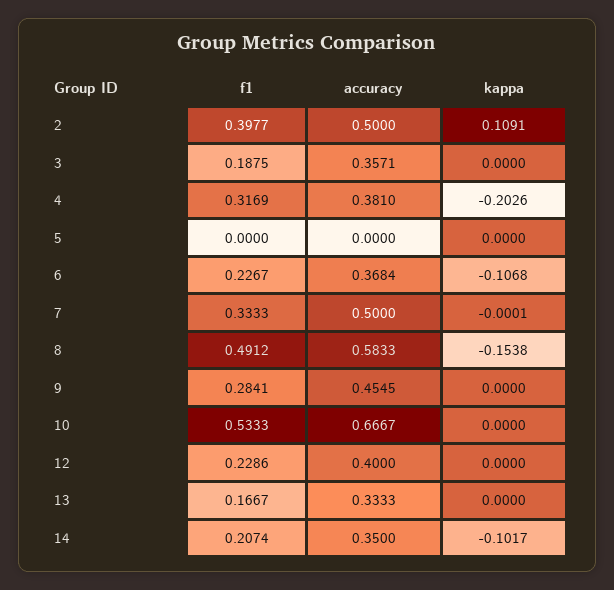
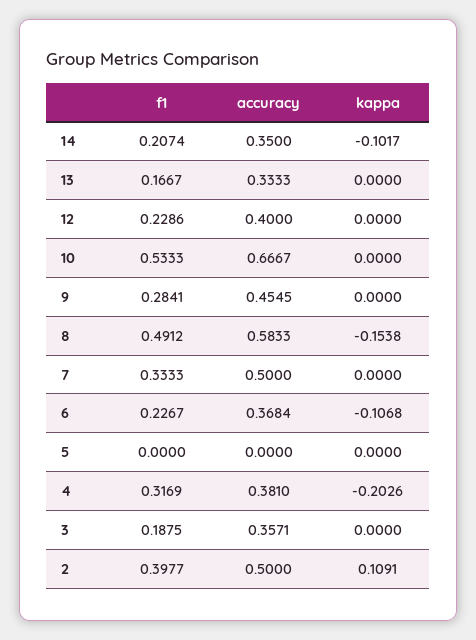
  {
    "f1": {
      "2": 0.3977,
      "3": 0.1875,
      "4": 0.3169,
      "5": 0,
      "6": 0.2267,
      "7": 0.3333,
      "8": 0.4912,
      "9": 0.2841,
      "10": 0.5333,
      "12": 0.2286,
      "13": 0.1667,
      "14": 0.2074
    },
    "accuracy": {
      "2": 0.5,
      "3": 0.3571,
      "4": 0.381,
      "5": 0,
      "6": 0.3684,
      "7": 0.5,
      "8": 0.5833,
      "9": 0.4545,
      "10": 0.6667,
      "12": 0.4,
      "13": 0.3333,
      "14": 0.35
    },
    "kappa": {
      "2": 0.1091,
      "3": 0,
      "4": -0.2026,
      "5": 0,
      "6": -0.1068,
-     "7": -0.0001,
+     "7": 0,
      "8": -0.1538,
      "9": 0,
      "10": 0,
      "12": 0,
      "13": 0,
      "14": -0.1017
    }
  }

